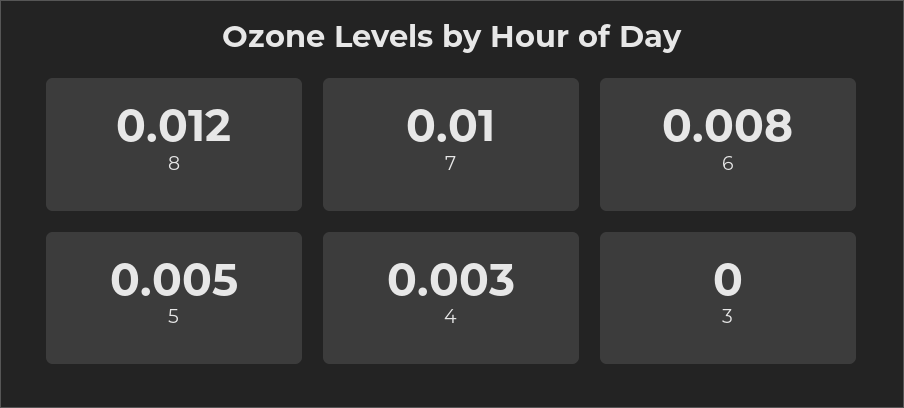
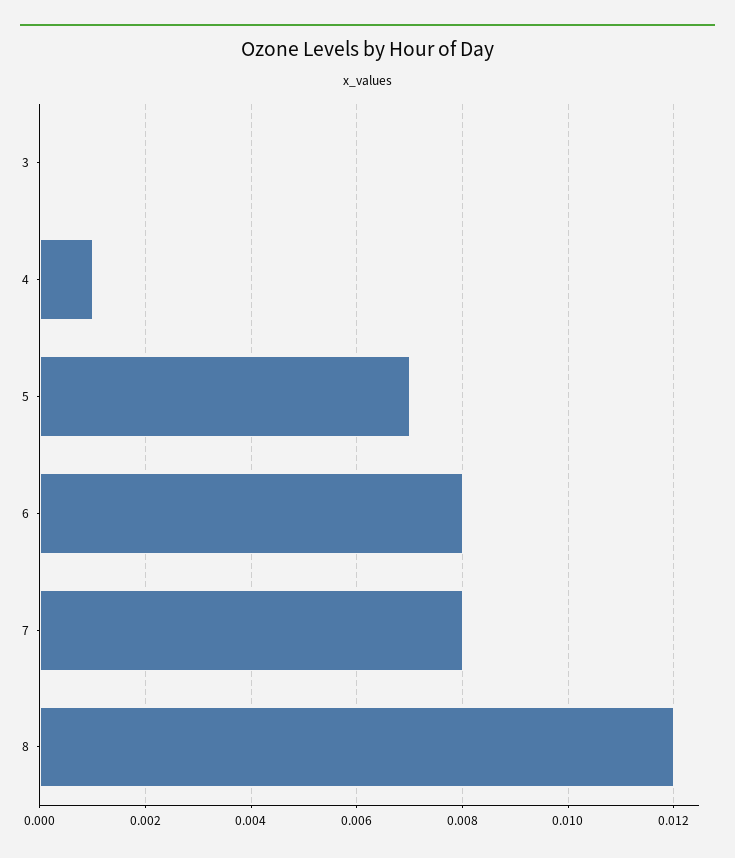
  {
    "8": 0.012,
-   "7": 0.01,
+   "7": 0.008,
    "6": 0.008,
-   "5": 0.005,
+   "5": 0.007,
-   "4": 0.003,
+   "4": 0.001,
    "3": 0
  }

